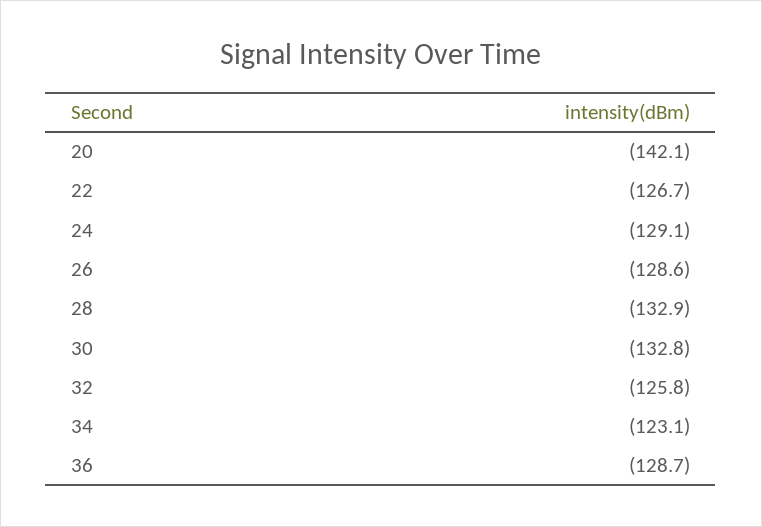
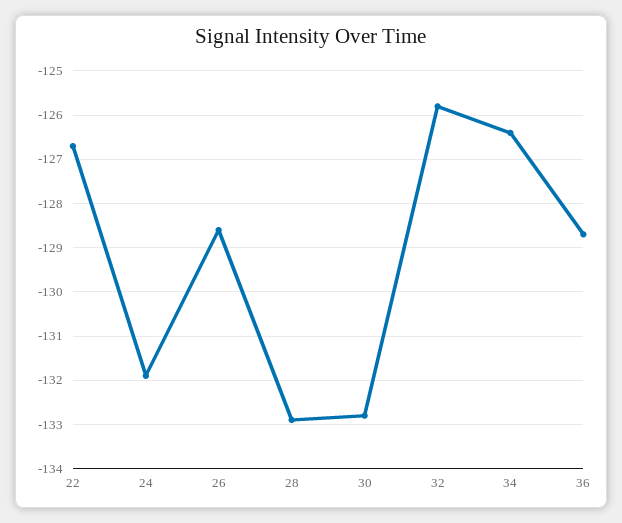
  {
-   "20": -142.1,
    "22": -126.7,
-   "24": -129.1,
+   "24": -132,
    "26": -128.6,
    "28": -132.9,
    "30": -132.8,
    "32": -125.8,
-   "34": -123.1,
+   "34": -126.5,
    "36": -128.7
  }

